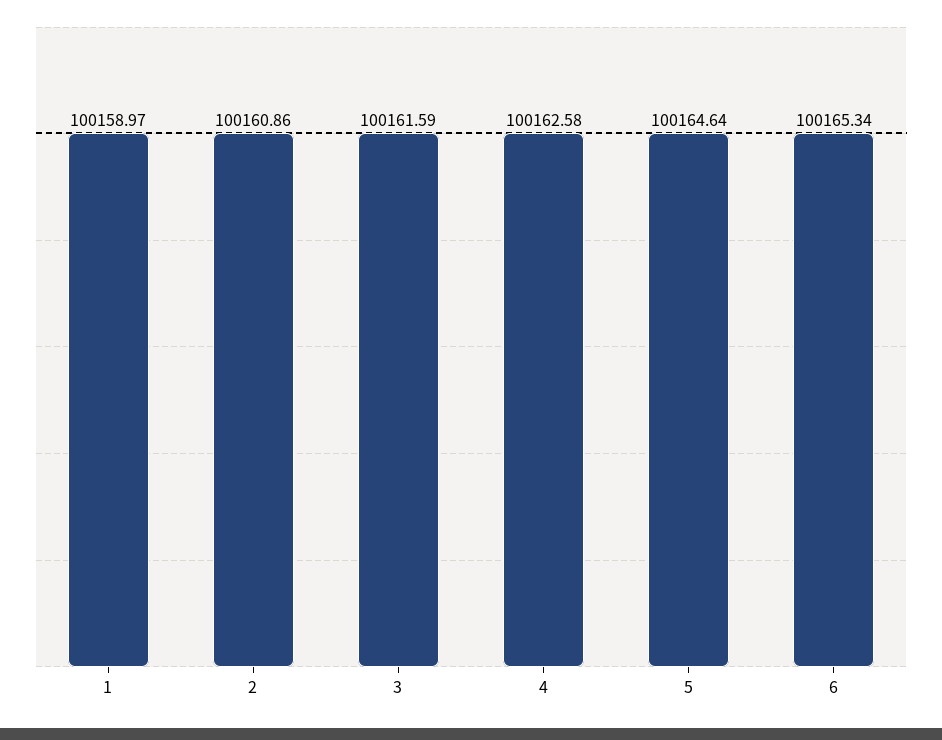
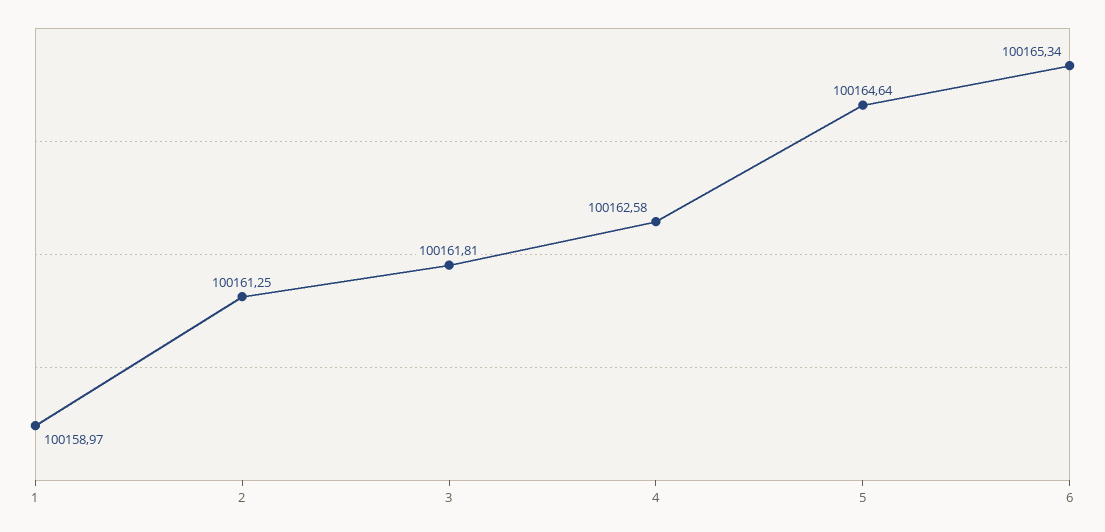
  {
    "1": 100158.97,
-   "2": 100160.86,
+   "2": 100161.25,
-   "3": 100161.59,
+   "3": 100161.81,
    "4": 100162.58,
    "5": 100164.64,
    "6": 100165.34
  }

